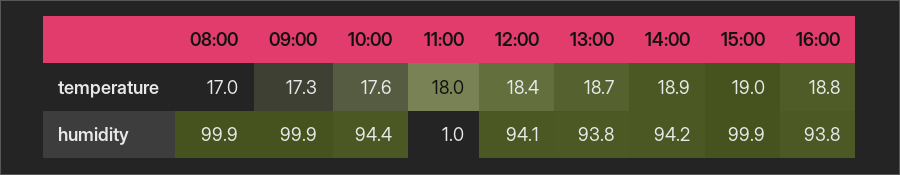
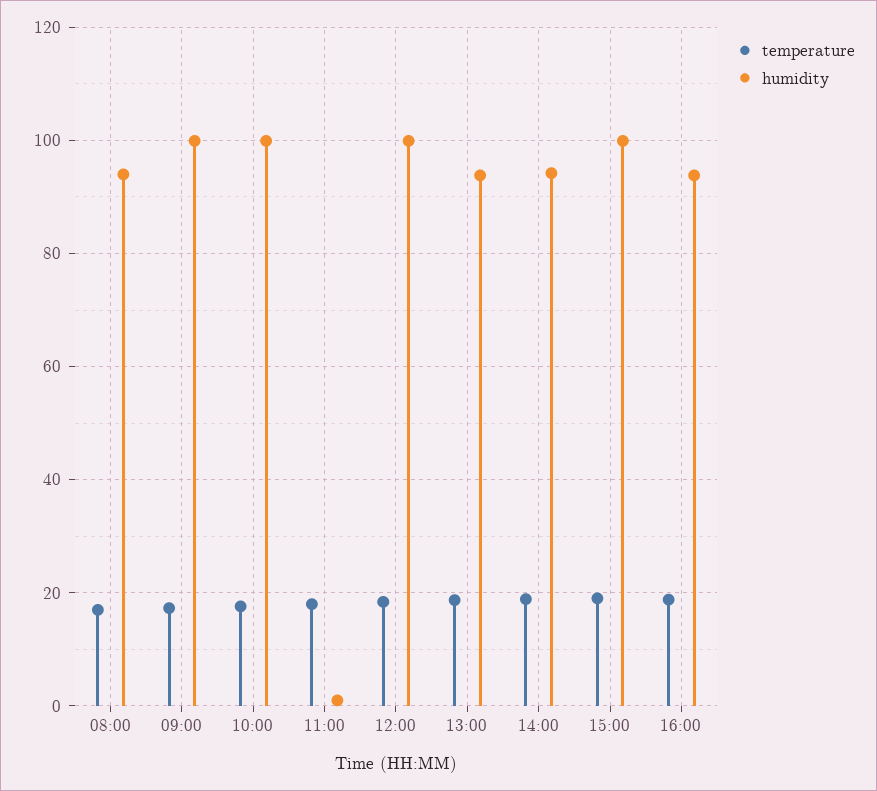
  {
    "temperature": {
      "08:00": 17,
      "09:00": 17.3,
      "10:00": 17.6,
      "11:00": 18,
      "12:00": 18.4,
      "13:00": 18.7,
      "14:00": 18.9,
      "15:00": 19,
      "16:00": 18.8
    },
    "humidity": {
-     "08:00": 99.9,
+     "08:00": 94,
      "09:00": 99.9,
-     "10:00": 94.4,
+     "10:00": 100,
      "11:00": 1,
-     "12:00": 94.1,
+     "12:00": 100,
      "13:00": 93.8,
      "14:00": 94.2,
      "15:00": 99.9,
      "16:00": 93.8
    }
  }

